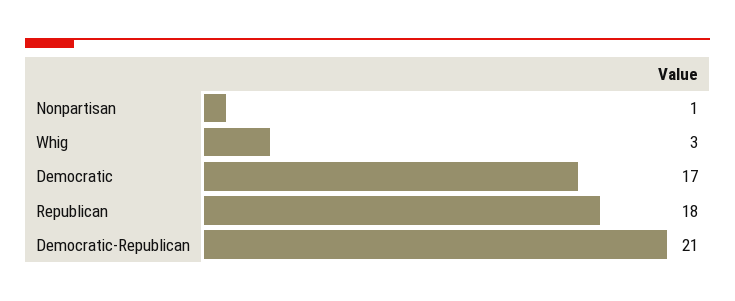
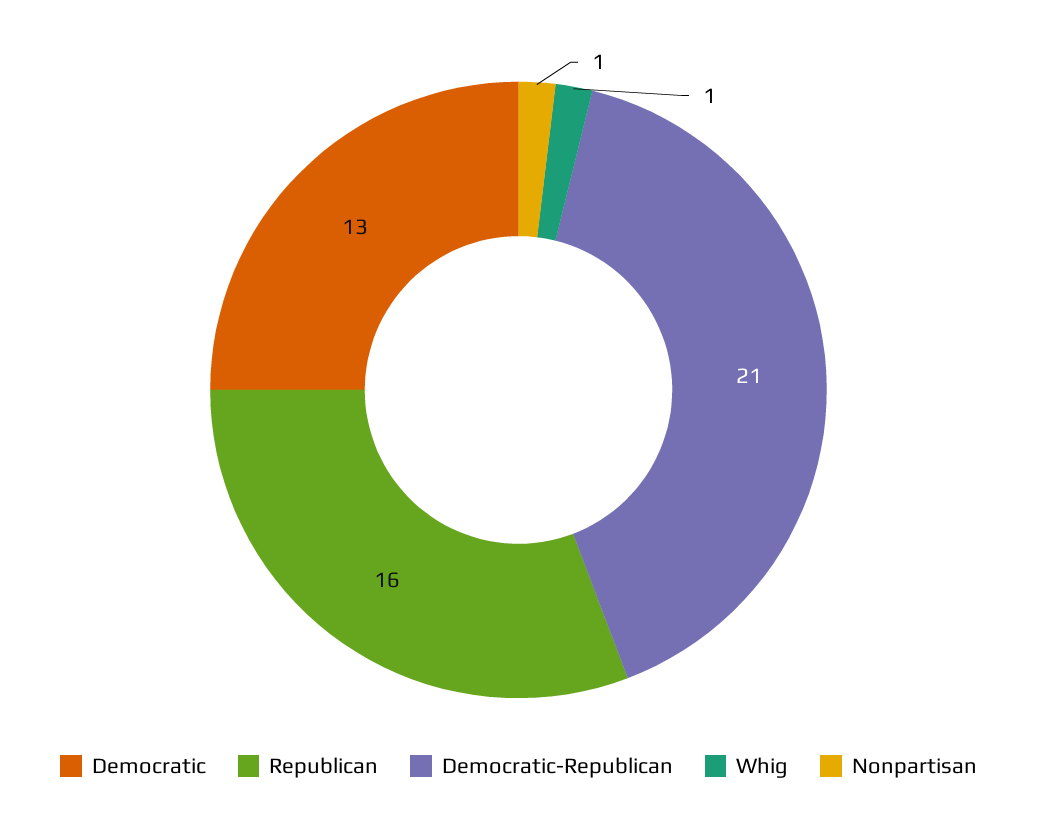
  {
    "Nonpartisan": 1,
-   "Whig": 3,
+   "Whig": 1,
-   "Democratic": 17,
+   "Democratic": 13,
-   "Republican": 18,
+   "Republican": 16,
    "Democratic-Republican": 21
  }

